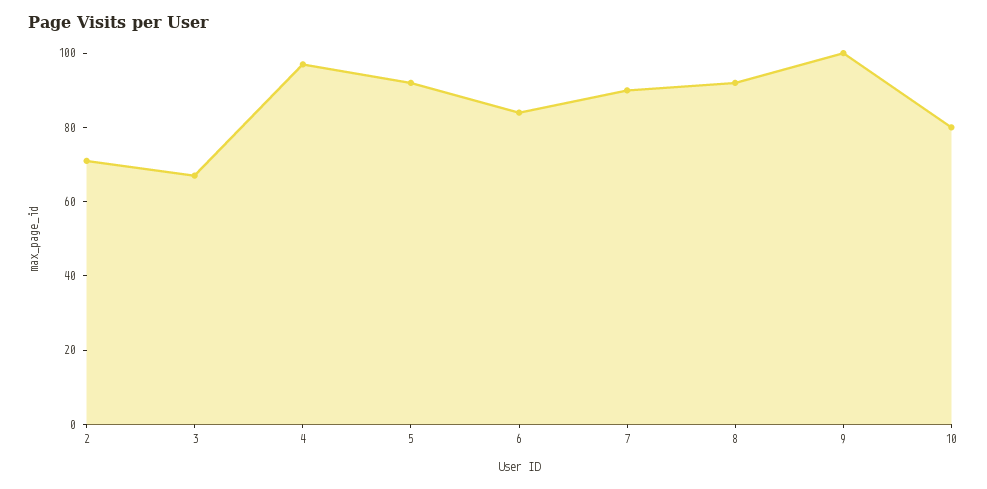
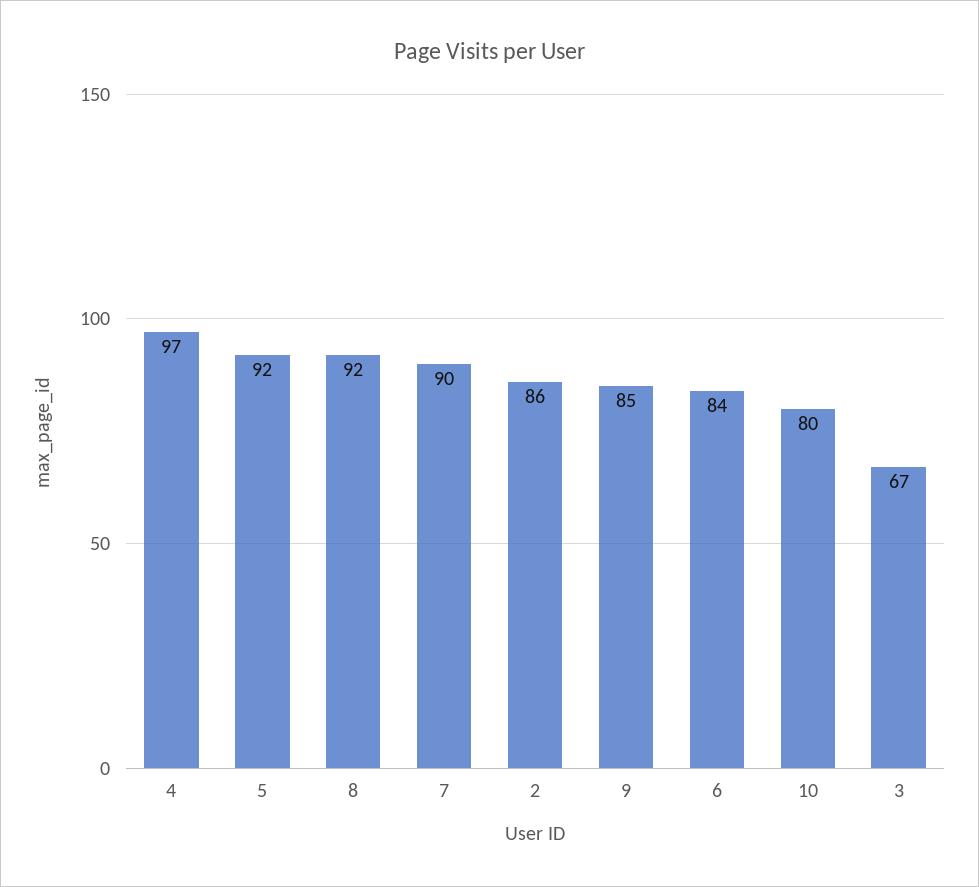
  {
-   "2": 70,
+   "2": 86,
    "3": 67,
    "4": 97,
    "5": 92,
    "6": 84,
    "7": 90,
    "8": 92,
-   "9": 100,
+   "9": 85,
    "10": 80
  }

